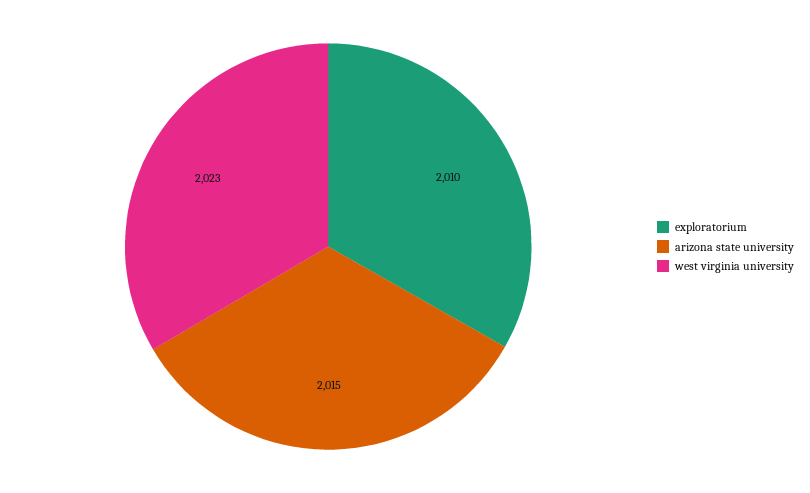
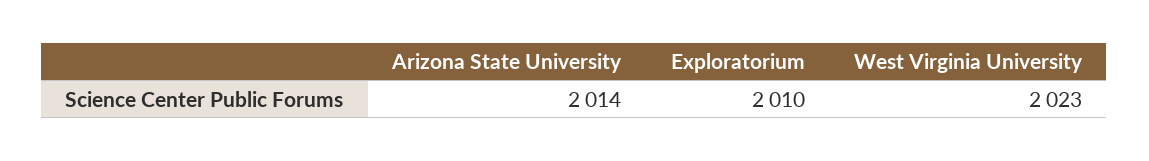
  {
    "exploratorium": 2010,
-   "arizona state university": 2015,
+   "arizona state university": 2014,
    "west virginia university": 2023
  }

